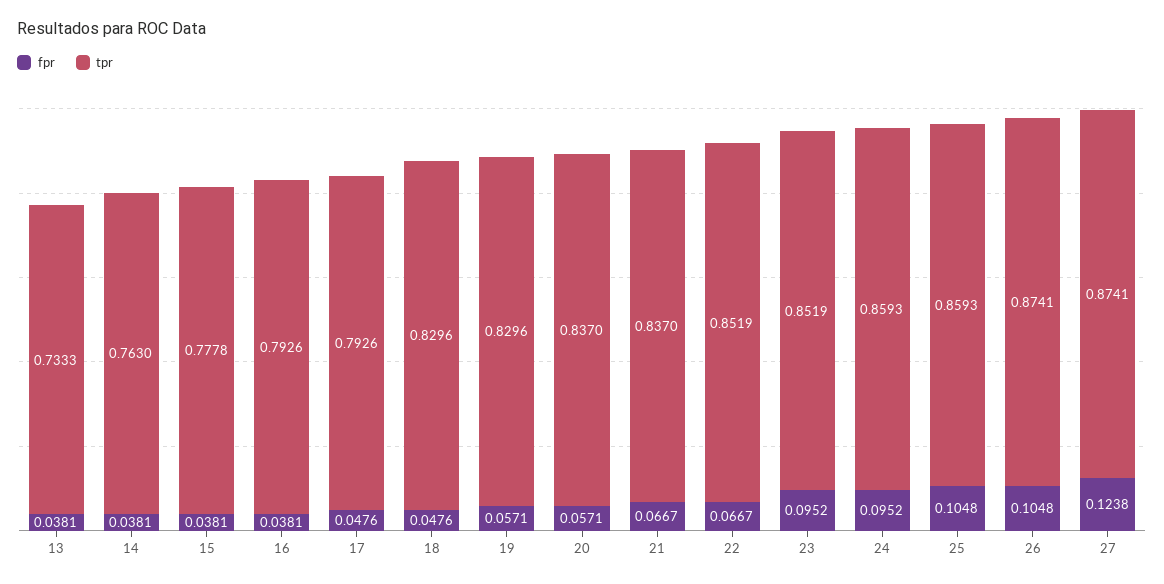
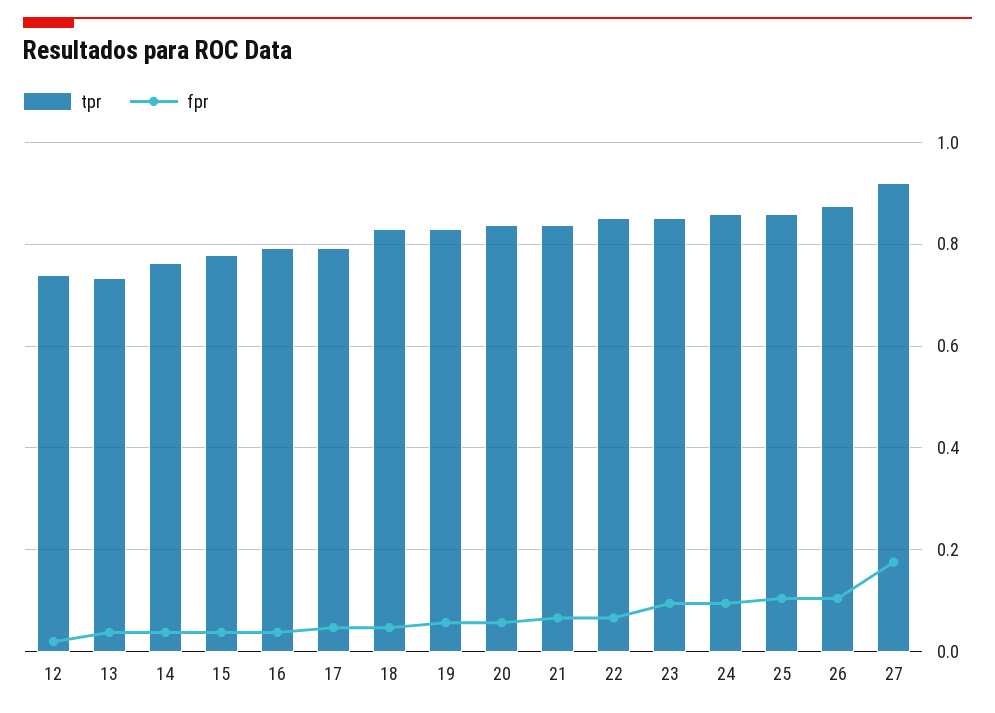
  {
    "fpr": {
      "13": 0.0381,
      "14": 0.0381,
      "15": 0.0381,
      "16": 0.0381,
      "17": 0.0476,
      "18": 0.0476,
      "19": 0.0571,
      "20": 0.0571,
      "21": 0.0667,
      "22": 0.0667,
      "23": 0.0952,
      "24": 0.0952,
      "25": 0.1048,
      "26": 0.1048,
-     "27": 0.1238
+     "27": 0.18,
+     "12": 0.02
    },
    "tpr": {
      "13": 0.7333,
      "14": 0.763,
      "15": 0.7778,
      "16": 0.7926,
      "17": 0.7926,
      "18": 0.8296,
      "19": 0.8296,
      "20": 0.837,
      "21": 0.837,
      "22": 0.8519,
      "23": 0.8519,
      "24": 0.8593,
      "25": 0.8593,
      "26": 0.8741,
-     "27": 0.8741
+     "27": 0.92,
+     "12": 0.74
    }
  }

